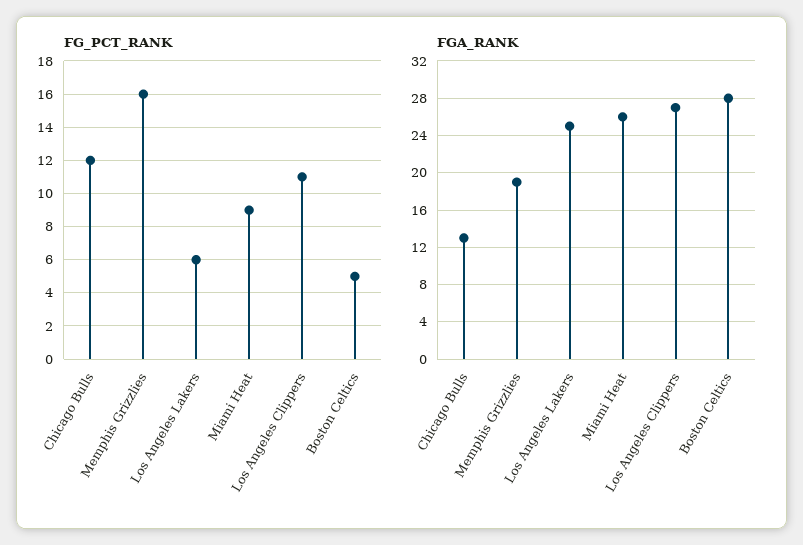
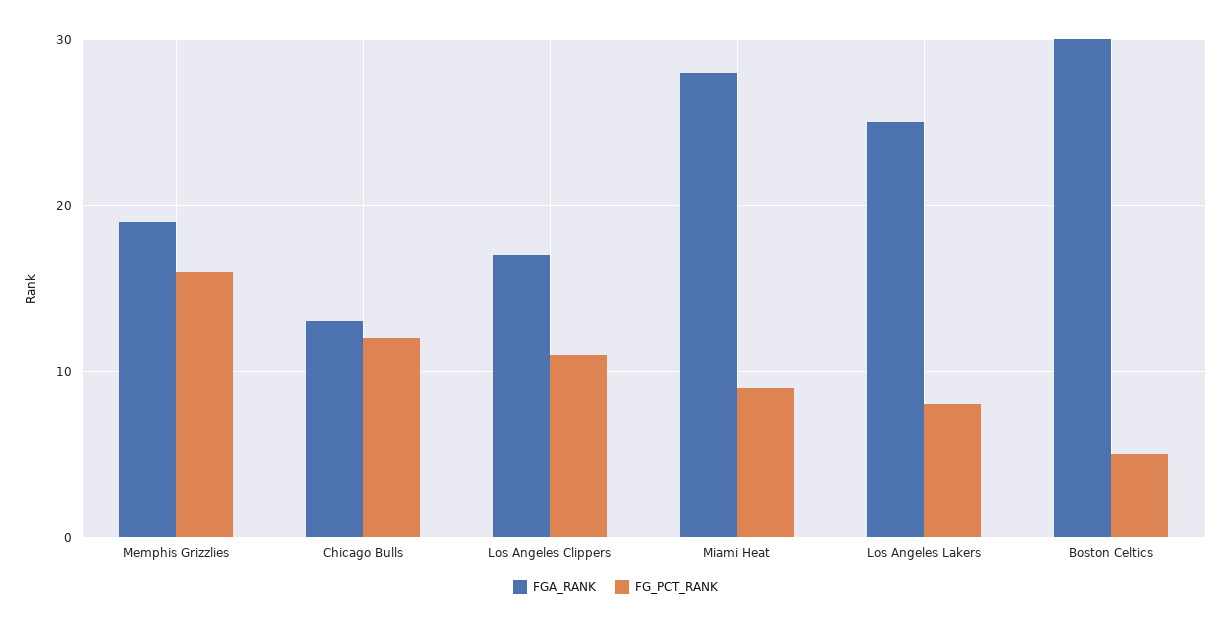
  {
    "FG_PCT_RANK": {
      "Chicago Bulls": 12,
      "Memphis Grizzlies": 16,
-     "Los Angeles Lakers": 6,
+     "Los Angeles Lakers": 8,
      "Miami Heat": 9,
      "Los Angeles Clippers": 11,
      "Boston Celtics": 5
    },
    "FGA_RANK": {
      "Chicago Bulls": 13,
      "Memphis Grizzlies": 19,
      "Los Angeles Lakers": 25,
-     "Miami Heat": 26,
+     "Miami Heat": 28,
-     "Los Angeles Clippers": 27,
+     "Los Angeles Clippers": 17,
-     "Boston Celtics": 28
+     "Boston Celtics": 30
    }
  }

